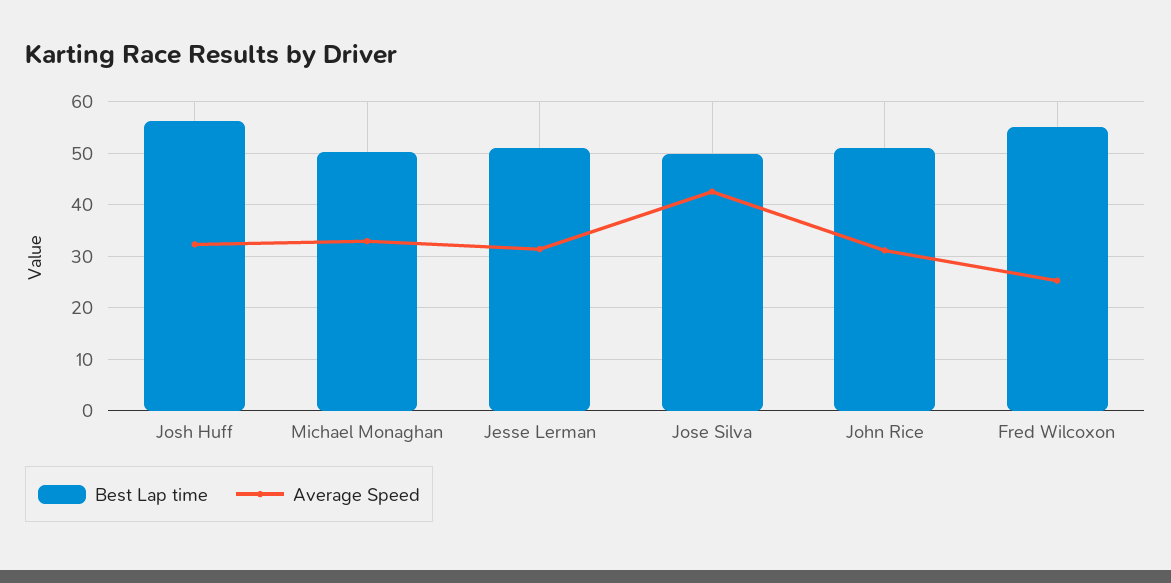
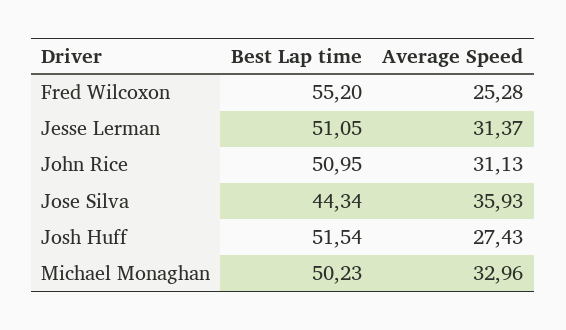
  {
    "Best Lap time": {
-     "Josh Huff": 56,
+     "Josh Huff": 51.54,
      "Michael Monaghan": 50.23,
      "Jesse Lerman": 51.05,
-     "Jose Silva": 50,
+     "Jose Silva": 44.34,
      "John Rice": 50.95,
      "Fred Wilcoxon": 55.2
    },
    "Average Speed": {
-     "Josh Huff": 32,
+     "Josh Huff": 27.43,
      "Michael Monaghan": 32.96,
      "Jesse Lerman": 31.37,
-     "Jose Silva": 42,
+     "Jose Silva": 35.93,
      "John Rice": 31.13,
      "Fred Wilcoxon": 25.28
    }
  }

